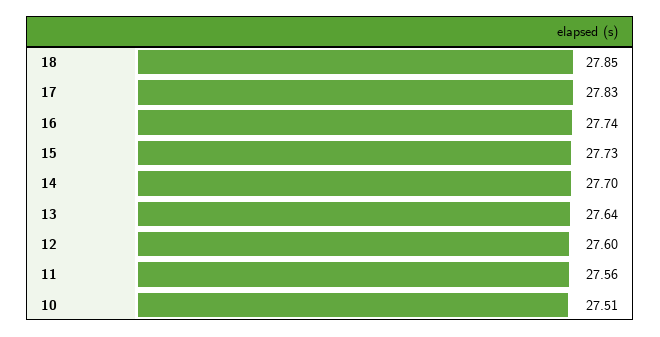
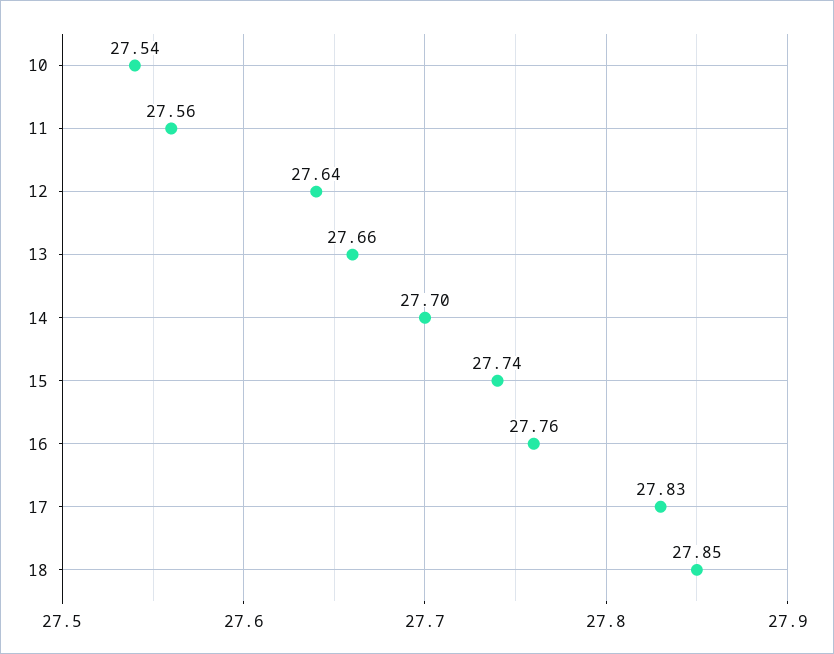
  {
    "18": 27.85,
    "17": 27.83,
-   "16": 27.74,
+   "16": 27.76,
-   "15": 27.73,
+   "15": 27.74,
    "14": 27.7,
-   "13": 27.64,
+   "13": 27.66,
-   "12": 27.6,
+   "12": 27.64,
    "11": 27.56,
-   "10": 27.51
+   "10": 27.54
  }

